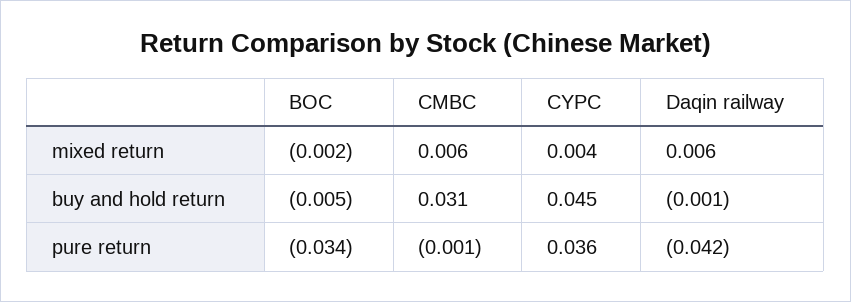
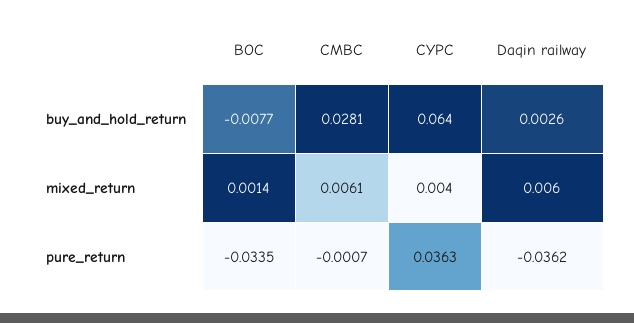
  {
    "BOC": {
-     "mixed return": -0.002,
+     "mixed return": 0.0014,
-     "buy and hold return": -0.005,
+     "buy and hold return": -0.0077,
      "pure return": -0.0335
    },
    "CMBC": {
      "mixed return": 0.0061,
-     "buy and hold return": 0.031,
+     "buy and hold return": 0.0281,
      "pure return": -0.0007
    },
    "CYPC": {
      "mixed return": 0.004,
-     "buy and hold return": 0.045,
+     "buy and hold return": 0.064,
      "pure return": 0.0363
    },
    "Daqin railway": {
      "mixed return": 0.006,
-     "buy and hold return": -0.001,
+     "buy and hold return": 0.0026,
-     "pure return": -0.042
+     "pure return": -0.0362
    }
  }

